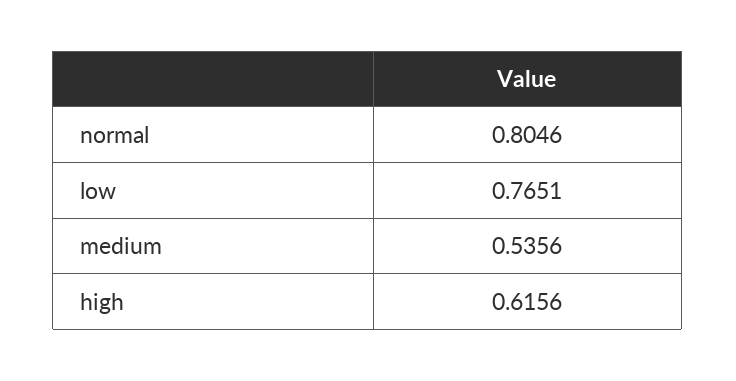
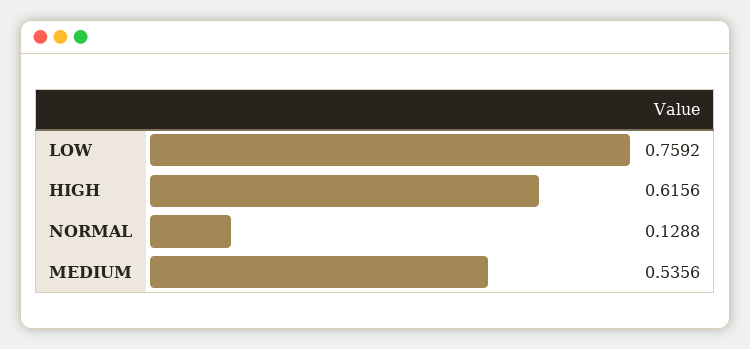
  {
-   "normal": 0.8046,
+   "normal": 0.1288,
-   "low": 0.7651,
+   "low": 0.7592,
    "medium": 0.5356,
    "high": 0.6156
  }

